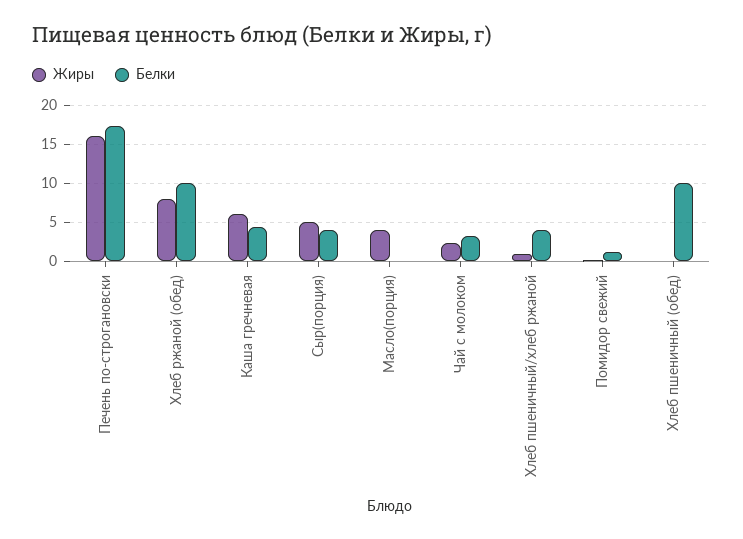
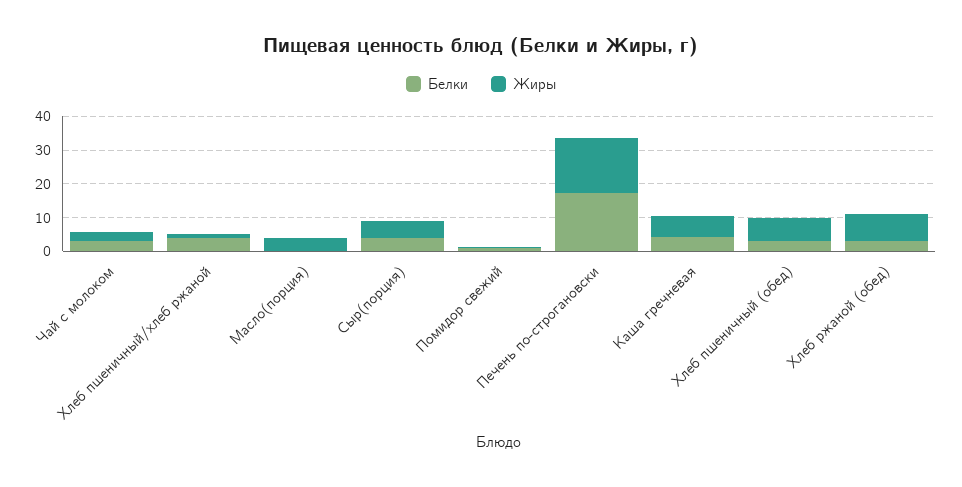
  {
    "Жиры": {
      "Печень по-строгановски": 16,
      "Хлеб ржаной (обед)": 8,
      "Каша гречневая": 6,
      "Сыр(порция)": 5,
      "Масло(порция)": 4,
      "Чай с молоком": 2,
      "Хлеб пшеничный/хлеб ржаной": 1,
      "Помидор свежий": 0,
-     "Хлеб пшеничный (обед)": 0
+     "Хлеб пшеничный (обед)": 7.5
    },
    "Белки": {
      "Печень по-строгановски": 17,
-     "Хлеб ржаной (обед)": 10,
+     "Хлеб ржаной (обед)": 2.5,
      "Каша гречневая": 4,
      "Сыр(порция)": 4,
      "Масло(порция)": 0,
      "Чай с молоком": 3,
      "Хлеб пшеничный/хлеб ржаной": 4,
      "Помидор свежий": 1,
-     "Хлеб пшеничный (обед)": 10
+     "Хлеб пшеничный (обед)": 2.5
    }
  }

